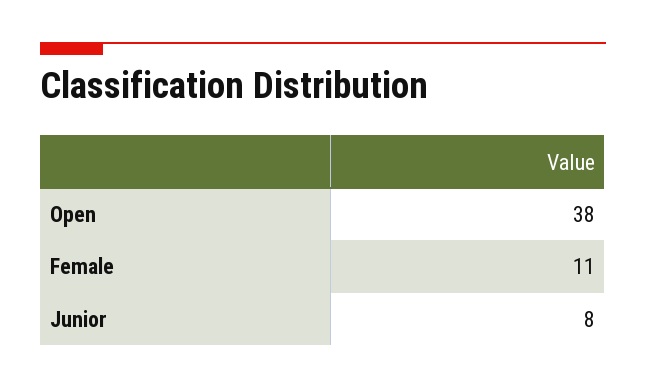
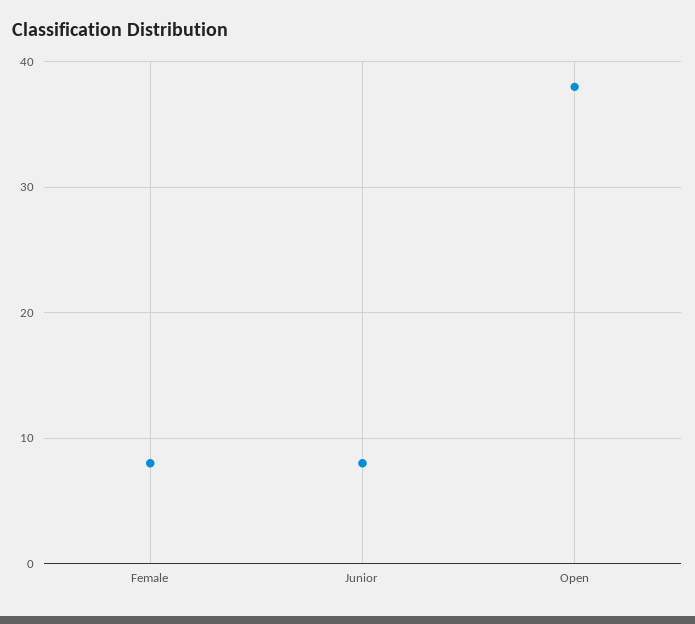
  {
    "Open": 38,
-   "Female": 11,
+   "Female": 8,
    "Junior": 8
  }

